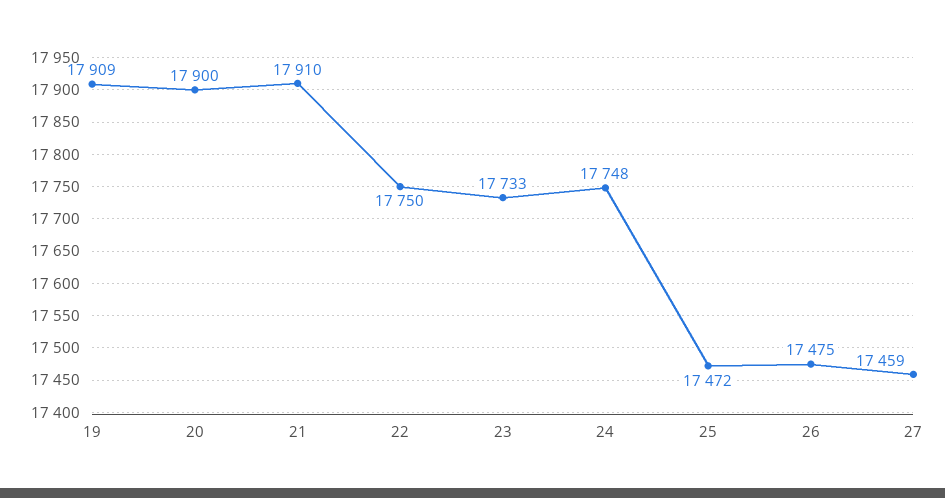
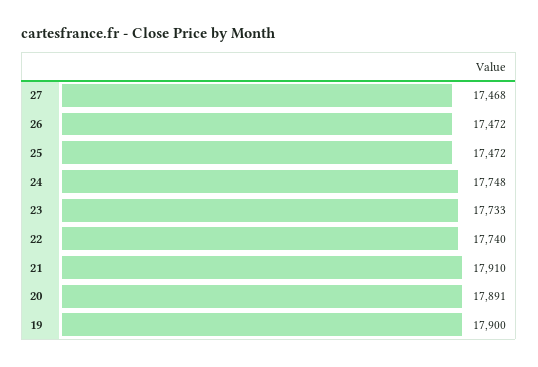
  {
-   "19": 17909,
+   "19": 17900,
-   "20": 17900,
+   "20": 17891,
    "21": 17910,
-   "22": 17750,
+   "22": 17740,
    "23": 17733,
    "24": 17748,
    "25": 17472,
-   "26": 17475,
+   "26": 17472,
-   "27": 17459
+   "27": 17468
  }

